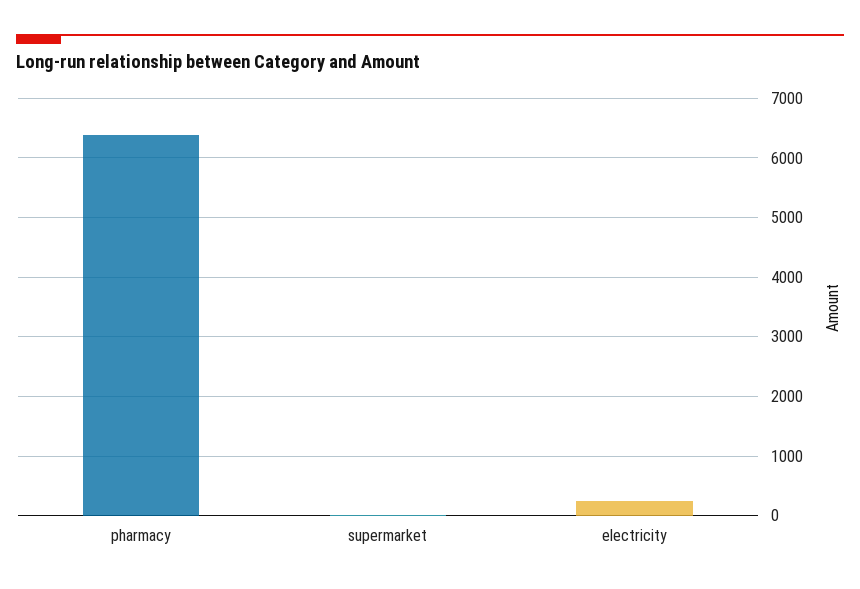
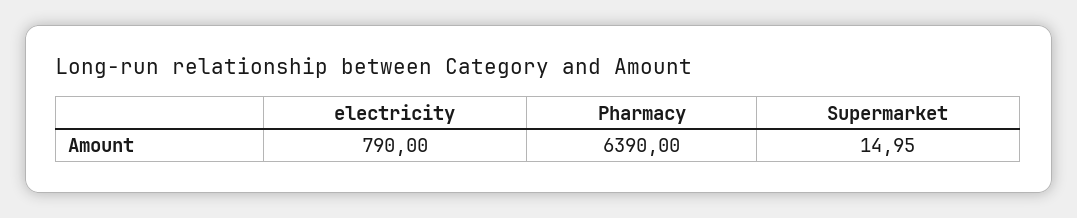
  {
    "pharmacy": 6390,
    "supermarket": 14.95,
-   "electricity": 200
+   "electricity": 790
  }

